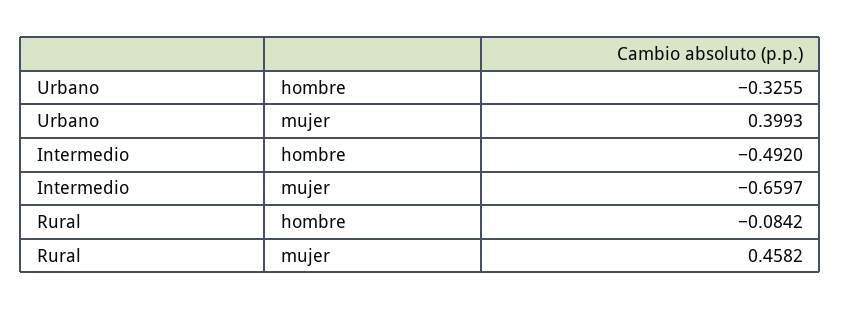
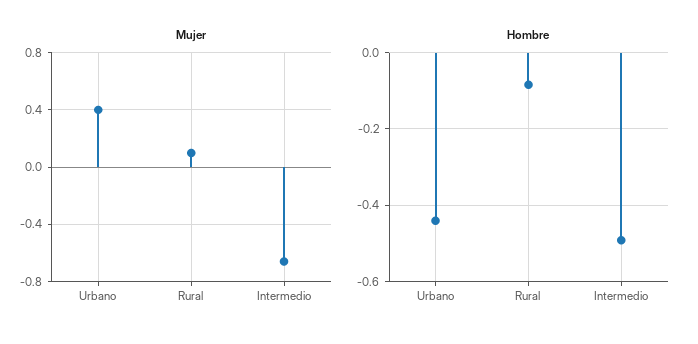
  {
    "hombre": {
-     "Urbano": -0.3255,
+     "Urbano": -0.44,
      "Intermedio": -0.492,
      "Rural": -0.0842
    },
    "mujer": {
      "Urbano": 0.3993,
      "Intermedio": -0.6597,
-     "Rural": 0.4582
+     "Rural": 0.1
    }
  }

